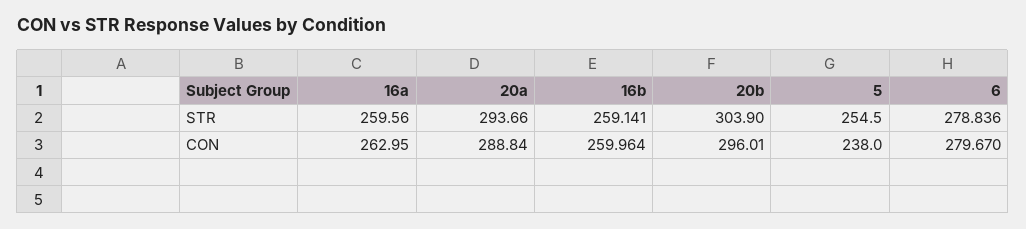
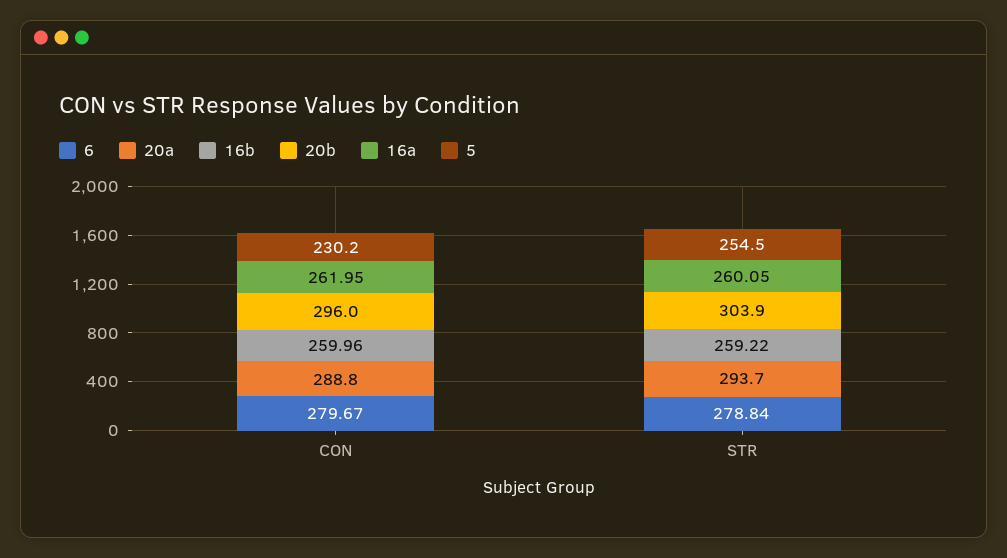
  {
    "16a": {
-     "STR": 259.56,
+     "STR": 260.05,
-     "CON": 262.95
+     "CON": 261.95
    },
    "20a": {
      "STR": 293.66,
      "CON": 288.84
    },
    "16b": {
-     "STR": 259.141,
+     "STR": 259.22,
      "CON": 259.964
    },
    "20b": {
      "STR": 303.9,
      "CON": 296.01
    },
    "5": {
      "STR": 254.5,
-     "CON": 238
+     "CON": 230.2
    },
    "6": {
      "STR": 278.836,
      "CON": 279.67
    }
  }

